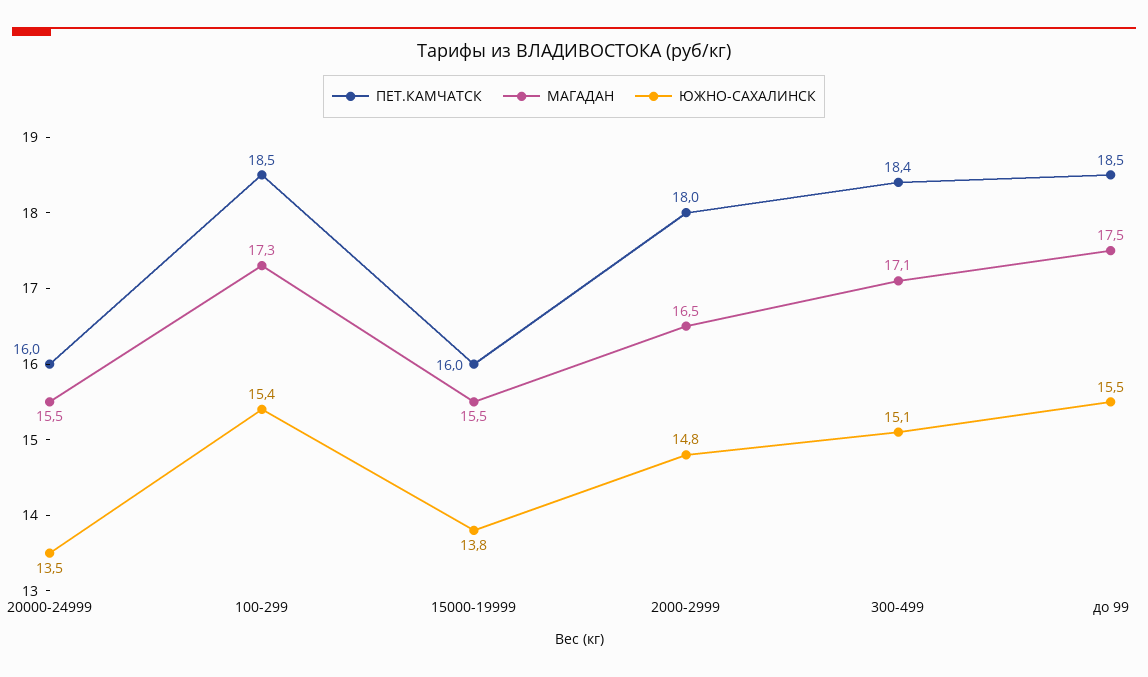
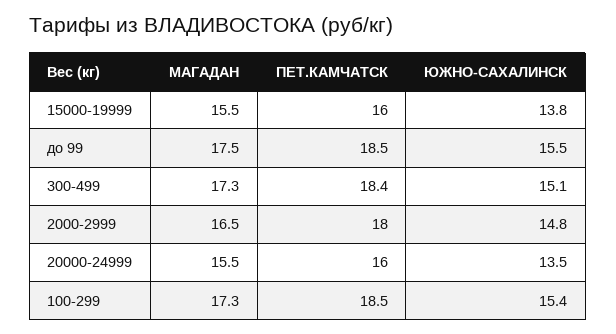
  {
    "ПЕТ.КАМЧАТСК": {
      "20000-24999": 16,
      "100-299": 18.5,
      "15000-19999": 16,
      "2000-2999": 18,
      "300-499": 18.4,
      "до 99": 18.5
    },
    "МАГАДАН": {
      "20000-24999": 15.5,
      "100-299": 17.3,
      "15000-19999": 15.5,
      "2000-2999": 16.5,
-     "300-499": 17.1,
+     "300-499": 17.3,
      "до 99": 17.5
    },
    "ЮЖНО-САХАЛИНСК": {
      "20000-24999": 13.5,
      "100-299": 15.4,
      "15000-19999": 13.8,
      "2000-2999": 14.8,
      "300-499": 15.1,
      "до 99": 15.5
    }
  }

